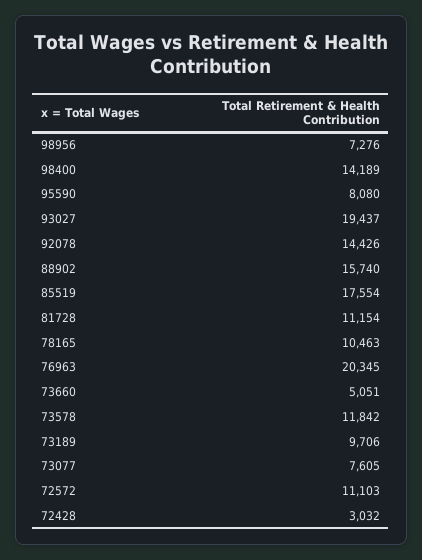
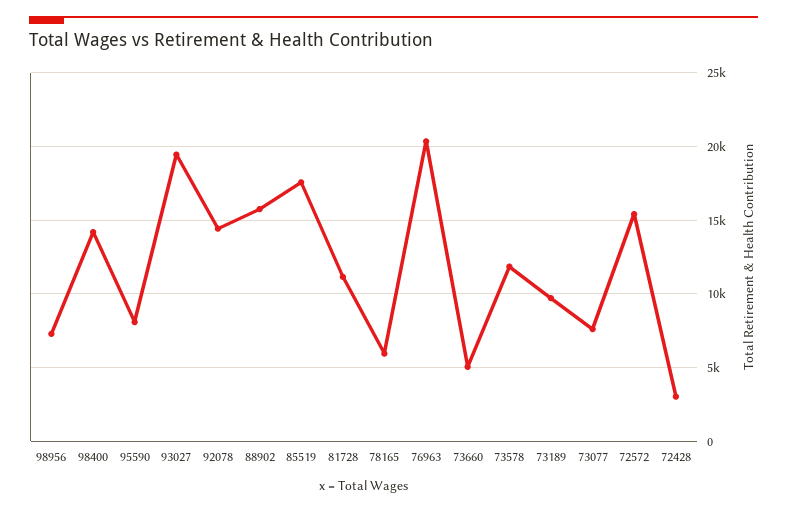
  {
    "98956": 7276,
    "98400": 14189,
    "95590": 8080,
    "93027": 19437,
    "92078": 14426,
    "88902": 15740,
    "85519": 17554,
    "81728": 11154,
-   "78165": 10463,
+   "78165": 6000,
    "76963": 20345,
    "73660": 5051,
    "73578": 11842,
    "73189": 9706,
    "73077": 7605,
-   "72572": 11103,
+   "72572": 15500,
    "72428": 3032
  }

